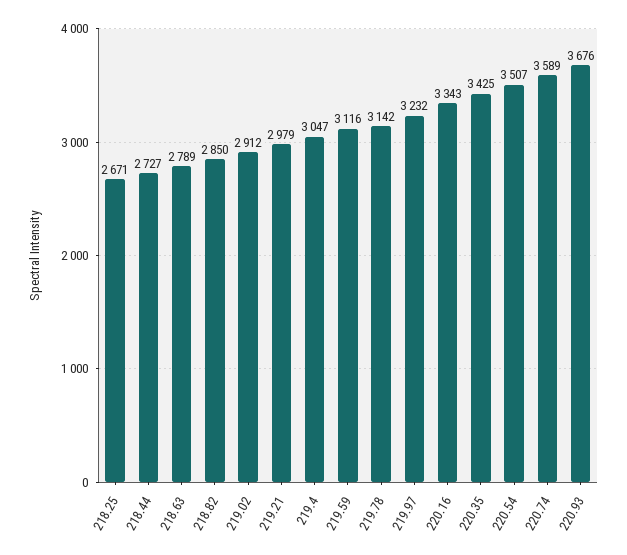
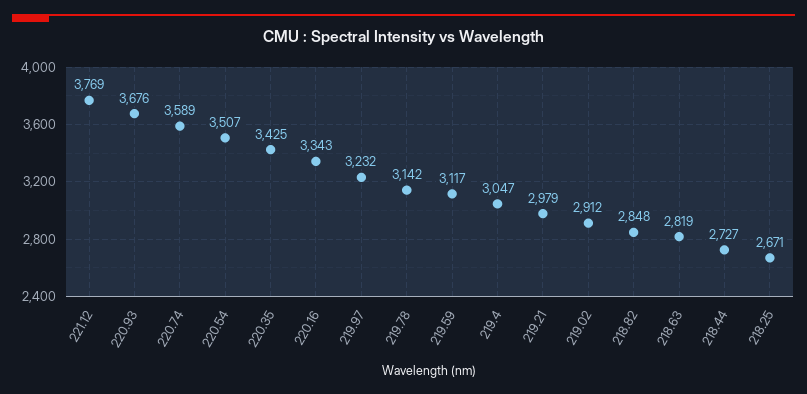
  {
    "218.25": 2671,
    "218.44": 2727,
-   "218.63": 2789,
+   "218.63": 2819,
-   "218.82": 2850,
+   "218.82": 2848,
    "219.02": 2912,
    "219.21": 2979,
    "219.4": 3047,
-   "219.59": 3116,
+   "219.59": 3117,
    "219.78": 3142,
    "219.97": 3232,
    "220.16": 3343,
    "220.35": 3425,
    "220.54": 3507,
    "220.74": 3589,
-   "220.93": 3676
+   "220.93": 3676,
+   "221.12": 3769
  }

